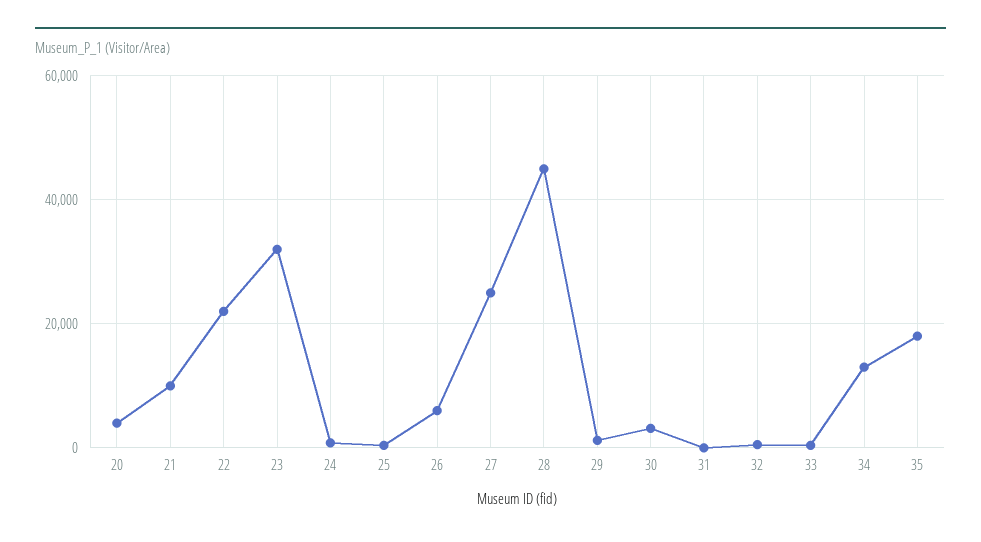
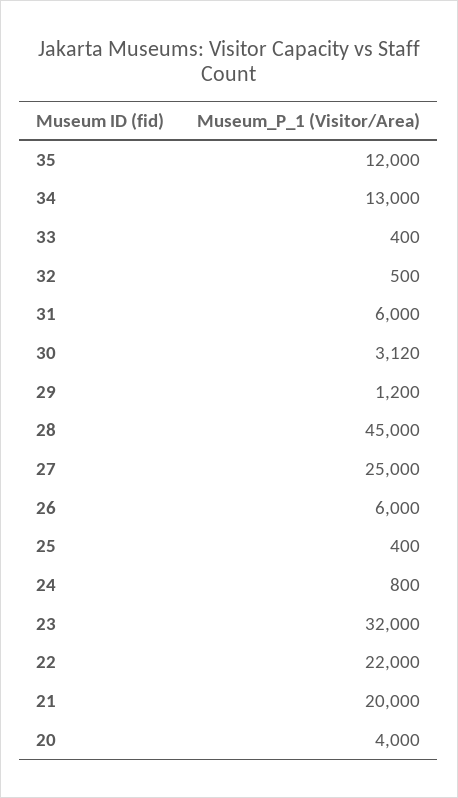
  {
    "20": 4000,
-   "21": 10000,
+   "21": 20000,
    "22": 22000,
    "23": 32000,
    "24": 800,
    "25": 400,
    "26": 6000,
    "27": 25000,
    "28": 45000,
    "29": 1200,
    "30": 3120,
-   "31": 0,
+   "31": 6000,
    "32": 500,
    "33": 400,
    "34": 13000,
-   "35": 18000
+   "35": 12000
  }

